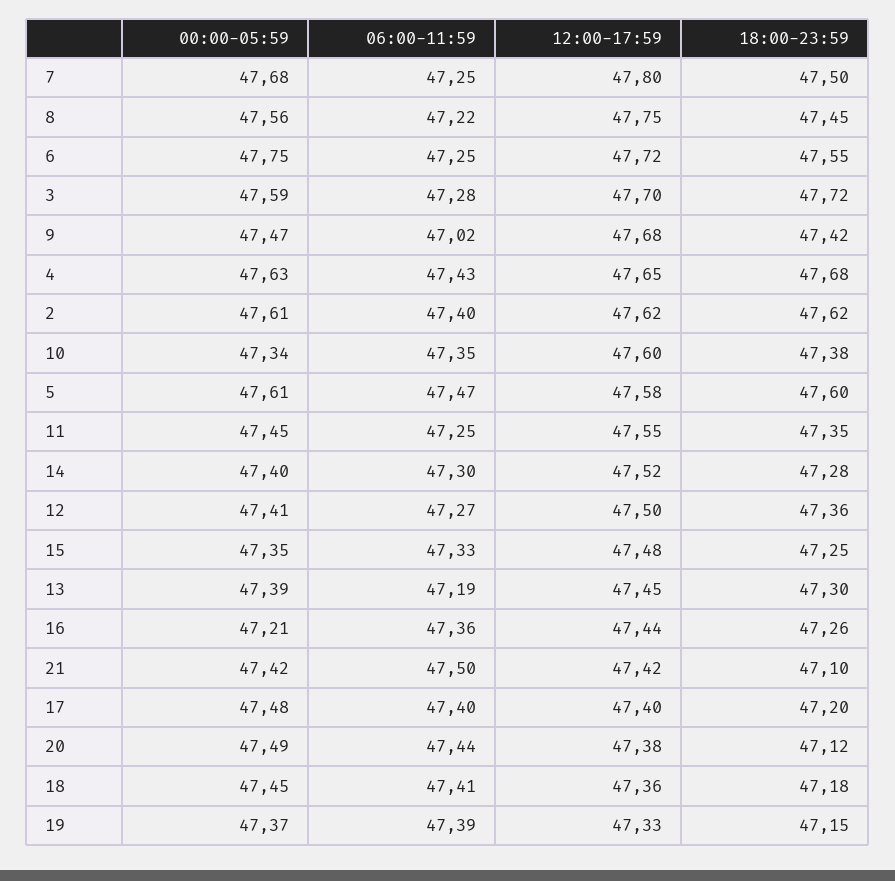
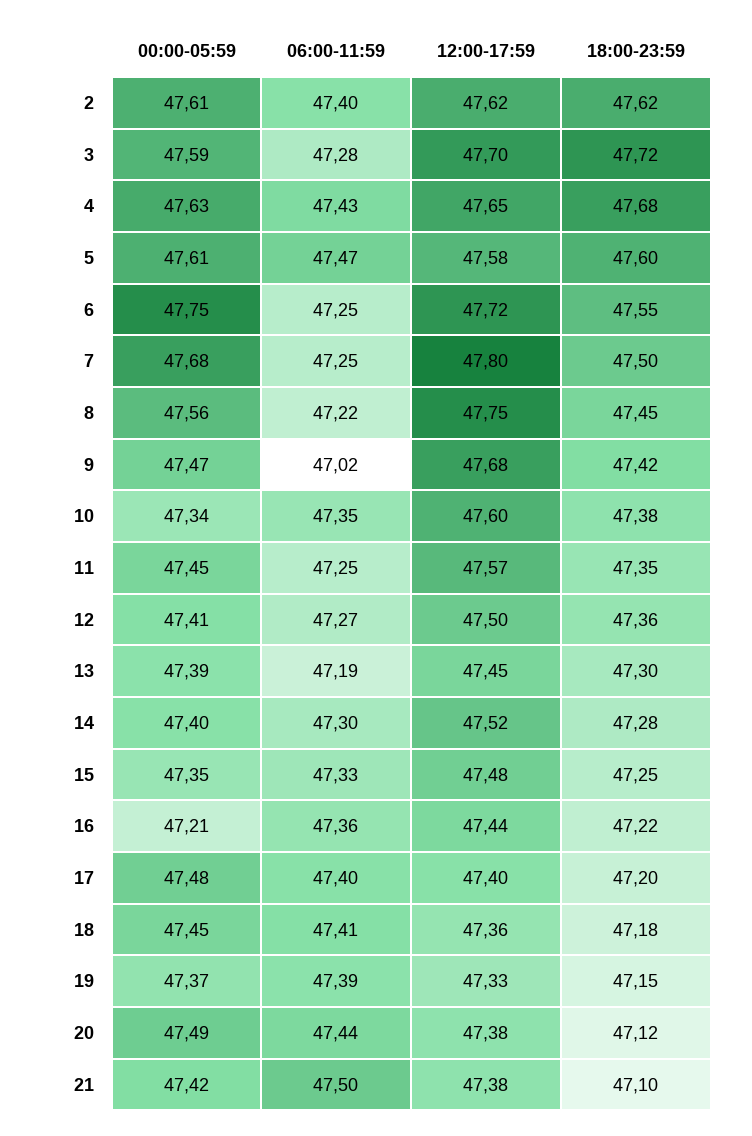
  {
    "00:00-05:59": {
      "7": 47.68,
      "8": 47.56,
      "6": 47.75,
      "3": 47.59,
      "9": 47.47,
      "4": 47.63,
      "2": 47.61,
      "10": 47.34,
      "5": 47.61,
      "11": 47.45,
      "14": 47.4,
      "12": 47.41,
      "15": 47.35,
      "13": 47.39,
      "16": 47.21,
      "21": 47.42,
      "17": 47.48,
      "20": 47.49,
      "18": 47.45,
      "19": 47.37
    },
    "06:00-11:59": {
      "7": 47.25,
      "8": 47.22,
      "6": 47.25,
      "3": 47.28,
      "9": 47.02,
      "4": 47.43,
      "2": 47.4,
      "10": 47.35,
      "5": 47.47,
      "11": 47.25,
      "14": 47.3,
      "12": 47.27,
      "15": 47.33,
      "13": 47.19,
      "16": 47.36,
      "21": 47.5,
      "17": 47.4,
      "20": 47.44,
      "18": 47.41,
      "19": 47.39
    },
    "12:00-17:59": {
      "7": 47.8,
      "8": 47.75,
      "6": 47.72,
      "3": 47.7,
      "9": 47.68,
      "4": 47.65,
      "2": 47.62,
      "10": 47.6,
      "5": 47.58,
-     "11": 47.55,
+     "11": 47.57,
      "14": 47.52,
      "12": 47.5,
      "15": 47.48,
      "13": 47.45,
      "16": 47.44,
-     "21": 47.42,
+     "21": 47.38,
      "17": 47.4,
      "20": 47.38,
      "18": 47.36,
      "19": 47.33
    },
    "18:00-23:59": {
      "7": 47.5,
      "8": 47.45,
      "6": 47.55,
      "3": 47.72,
      "9": 47.42,
      "4": 47.68,
      "2": 47.62,
      "10": 47.38,
      "5": 47.6,
      "11": 47.35,
      "14": 47.28,
      "12": 47.36,
      "15": 47.25,
      "13": 47.3,
-     "16": 47.26,
+     "16": 47.22,
      "21": 47.1,
      "17": 47.2,
      "20": 47.12,
      "18": 47.18,
      "19": 47.15
    }
  }

